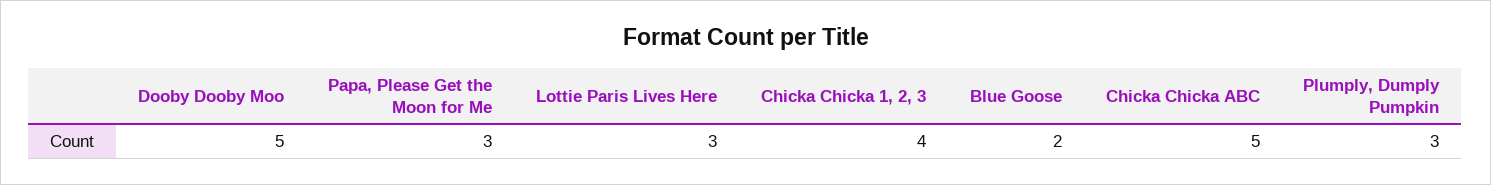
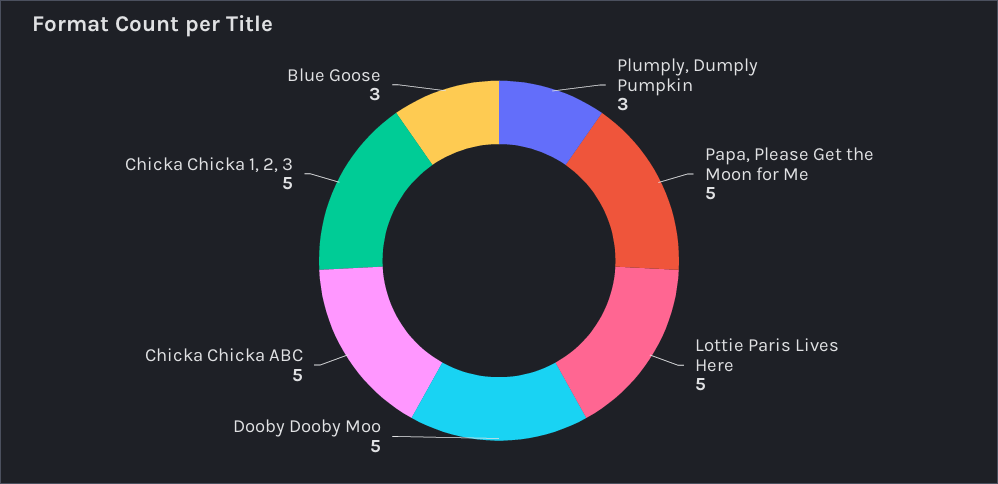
  {
    "Dooby Dooby Moo": 5,
-   "Papa, Please Get the Moon for Me": 3,
+   "Papa, Please Get the Moon for Me": 5,
-   "Lottie Paris Lives Here": 3,
+   "Lottie Paris Lives Here": 5,
-   "Chicka Chicka 1, 2, 3": 4,
+   "Chicka Chicka 1, 2, 3": 5,
-   "Blue Goose": 2,
+   "Blue Goose": 3,
    "Chicka Chicka ABC": 5,
    "Plumply, Dumply Pumpkin": 3
  }

